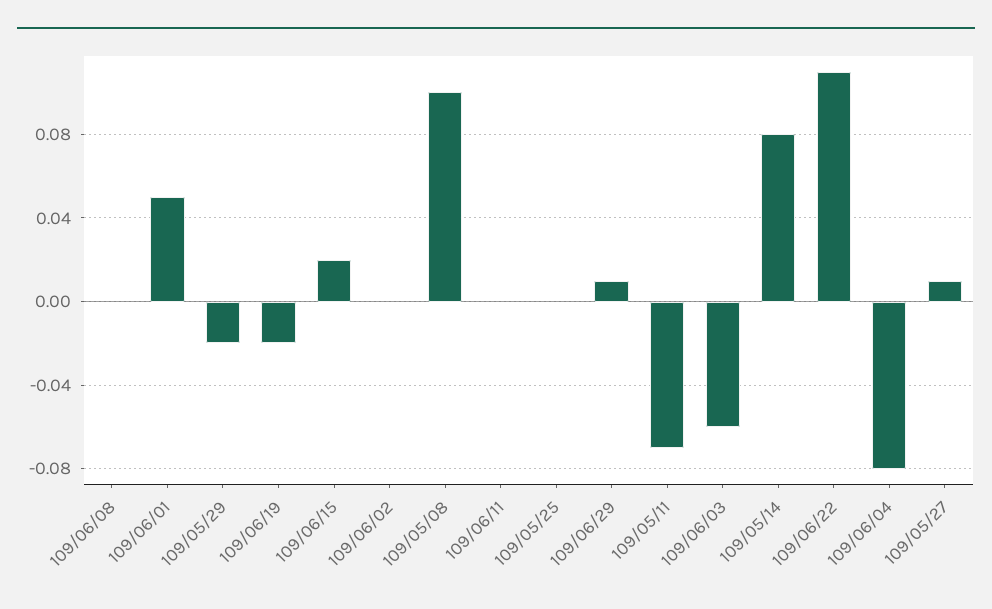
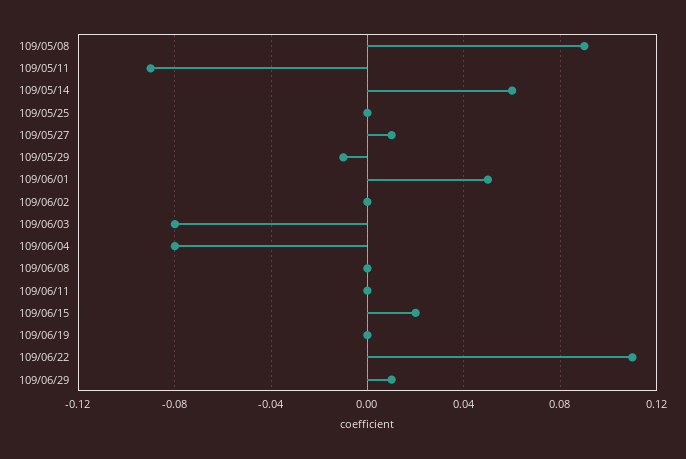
  {
    "109/06/08": 0,
    "109/06/01": 0.05,
-   "109/05/29": -0.02,
+   "109/05/29": -0.01,
-   "109/06/19": -0.02,
+   "109/06/19": 0,
    "109/06/15": 0.02,
    "109/06/02": 0,
-   "109/05/08": 0.1,
+   "109/05/08": 0.09,
    "109/06/11": 0,
    "109/05/25": 0,
    "109/06/29": 0.01,
-   "109/05/11": -0.07,
+   "109/05/11": -0.09,
-   "109/06/03": -0.06,
+   "109/06/03": -0.08,
-   "109/05/14": 0.08,
+   "109/05/14": 0.06,
    "109/06/22": 0.11,
    "109/06/04": -0.08,
    "109/05/27": 0.01
  }

